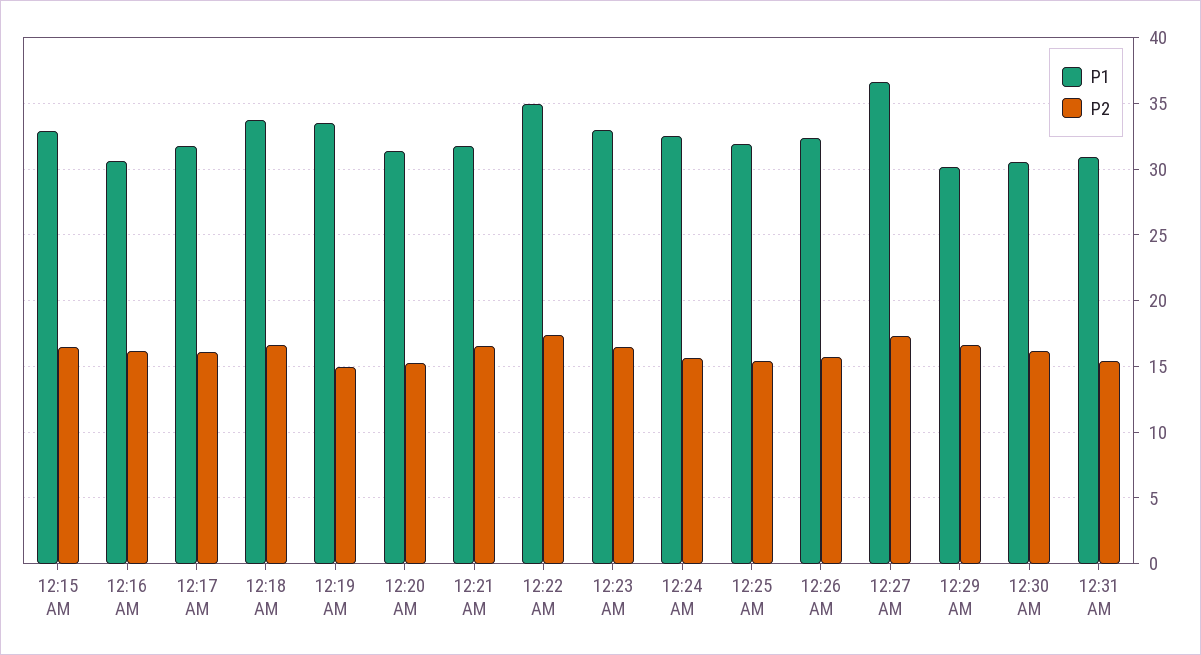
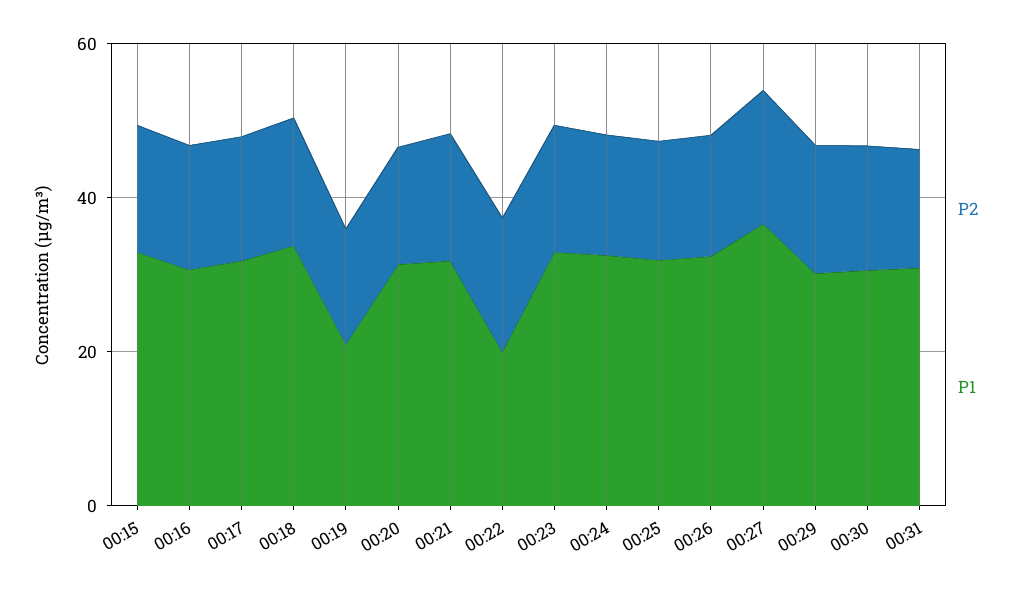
  {
    "P1": {
      "12:15 AM": 33,
      "12:16 AM": 30.5,
      "12:17 AM": 32,
      "12:18 AM": 34,
-     "12:19 AM": 33.5,
+     "12:19 AM": 20,
      "12:20 AM": 31.5,
      "12:21 AM": 32,
-     "12:22 AM": 35,
+     "12:22 AM": 20,
      "12:23 AM": 33,
      "12:24 AM": 32.5,
      "12:25 AM": 32,
      "12:26 AM": 32.5,
      "12:27 AM": 36.5,
      "12:29 AM": 30,
      "12:30 AM": 30.5,
      "12:31 AM": 31
    },
    "P2": {
      "12:15 AM": 16.5,
      "12:16 AM": 16,
      "12:17 AM": 16,
      "12:18 AM": 16.5,
      "12:19 AM": 15,
      "12:20 AM": 15,
      "12:21 AM": 16.5,
      "12:22 AM": 17.5,
      "12:23 AM": 16.5,
      "12:24 AM": 15.5,
      "12:25 AM": 15.5,
      "12:26 AM": 16,
      "12:27 AM": 17.5,
      "12:29 AM": 16.5,
      "12:30 AM": 16,
      "12:31 AM": 15.5
    }
  }

